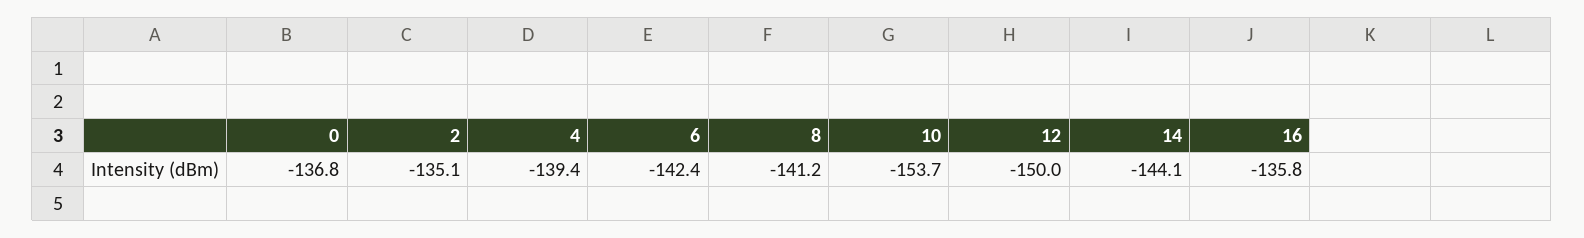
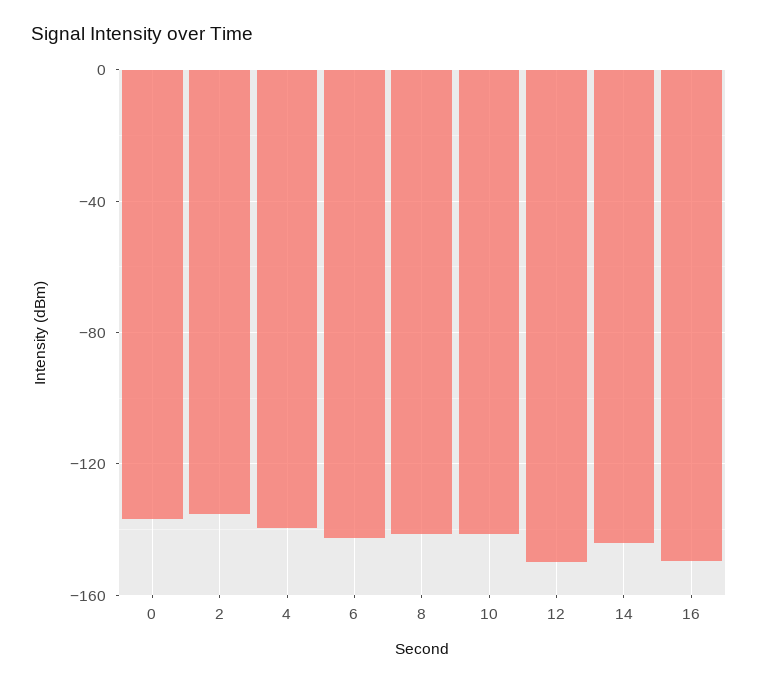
  {
    "0": -136.8,
    "2": -135.1,
    "4": -139.4,
    "6": -142.4,
    "8": -141.2,
-   "10": -153.7,
+   "10": -140,
    "12": -150,
    "14": -144.1,
-   "16": -135.8
+   "16": -150
  }

